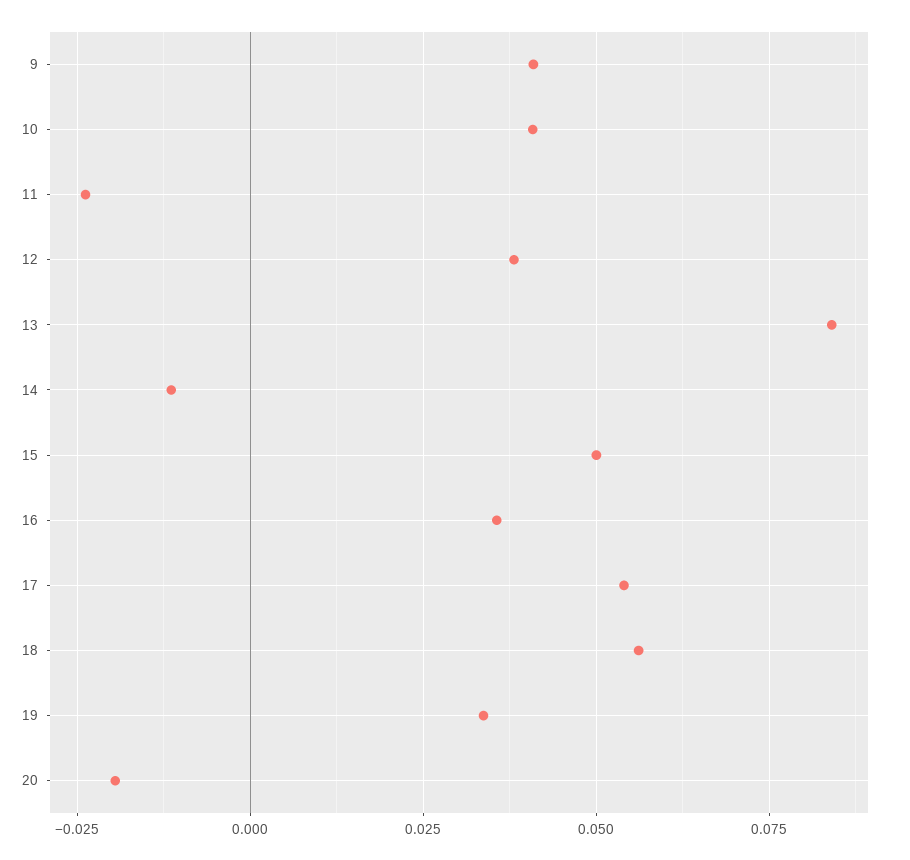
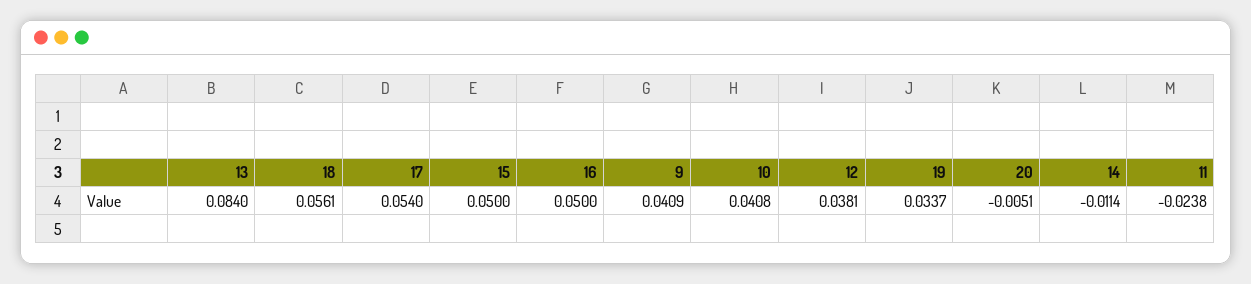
  {
    "9": 0.0409,
    "10": 0.0408,
    "11": -0.0238,
    "12": 0.0381,
    "13": 0.084,
    "14": -0.0114,
    "15": 0.05,
-   "16": 0.035,
+   "16": 0.05,
    "17": 0.054,
    "18": 0.0561,
    "19": 0.0337,
-   "20": -0.02
+   "20": -0.0051
  }

